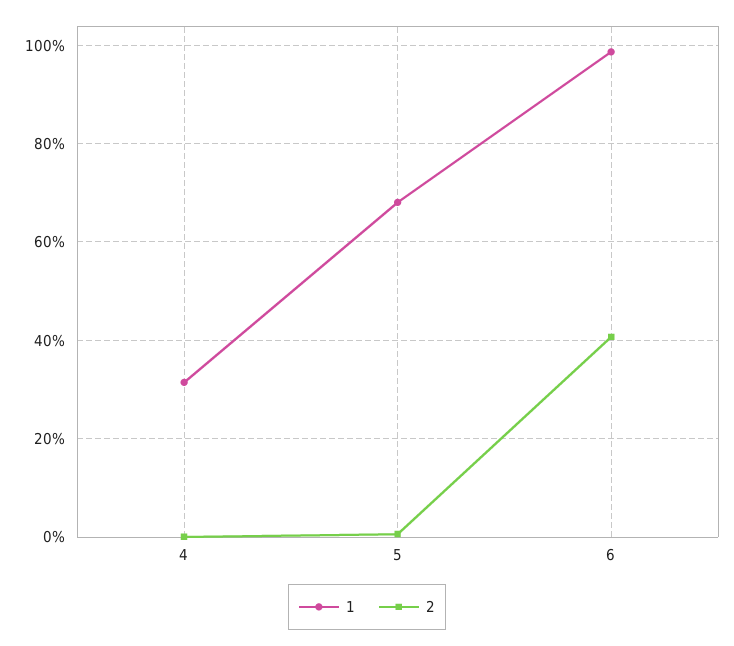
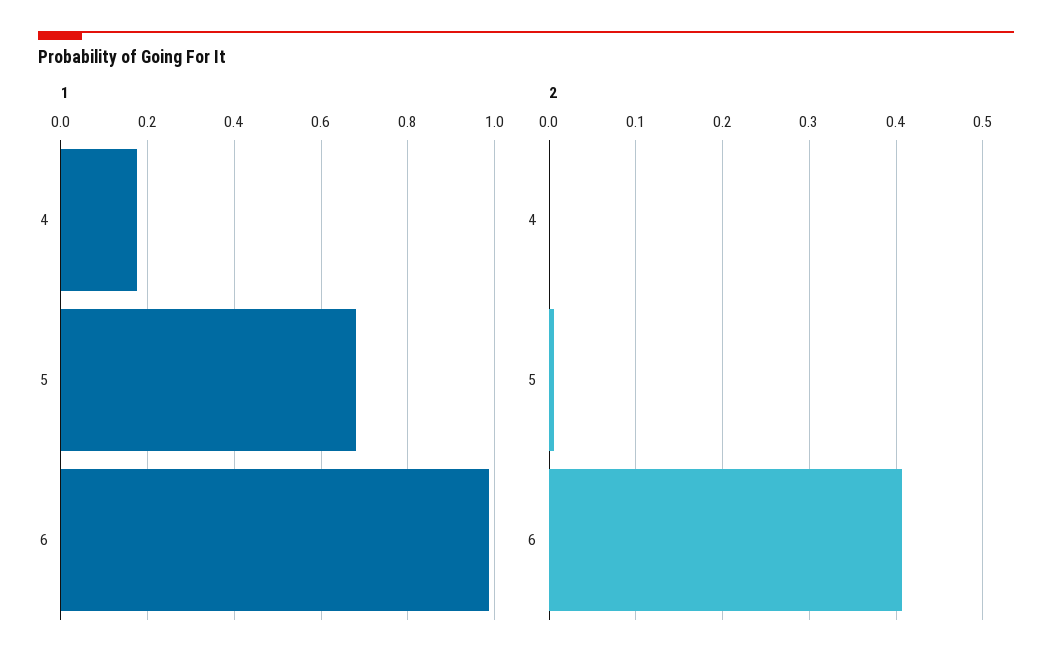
  {
    "1": {
-     "4": 0.32,
+     "4": 0.18,
      "5": 0.68,
      "6": 0.98
    },
    "2": {
      "4": 0,
      "5": 0.01,
      "6": 0.41
    }
  }

